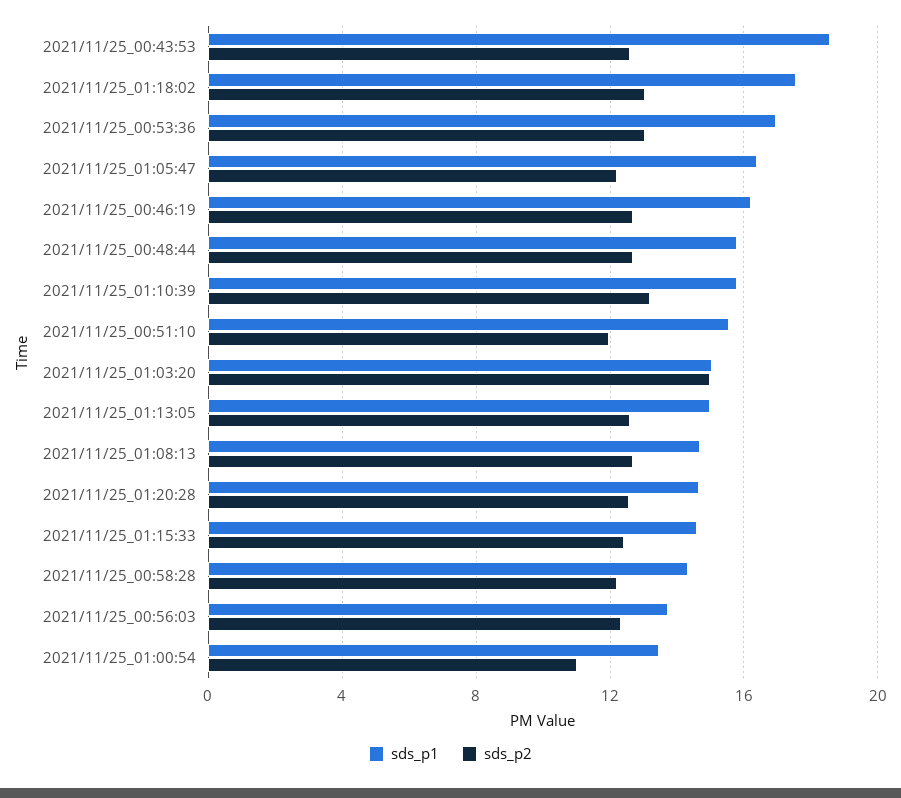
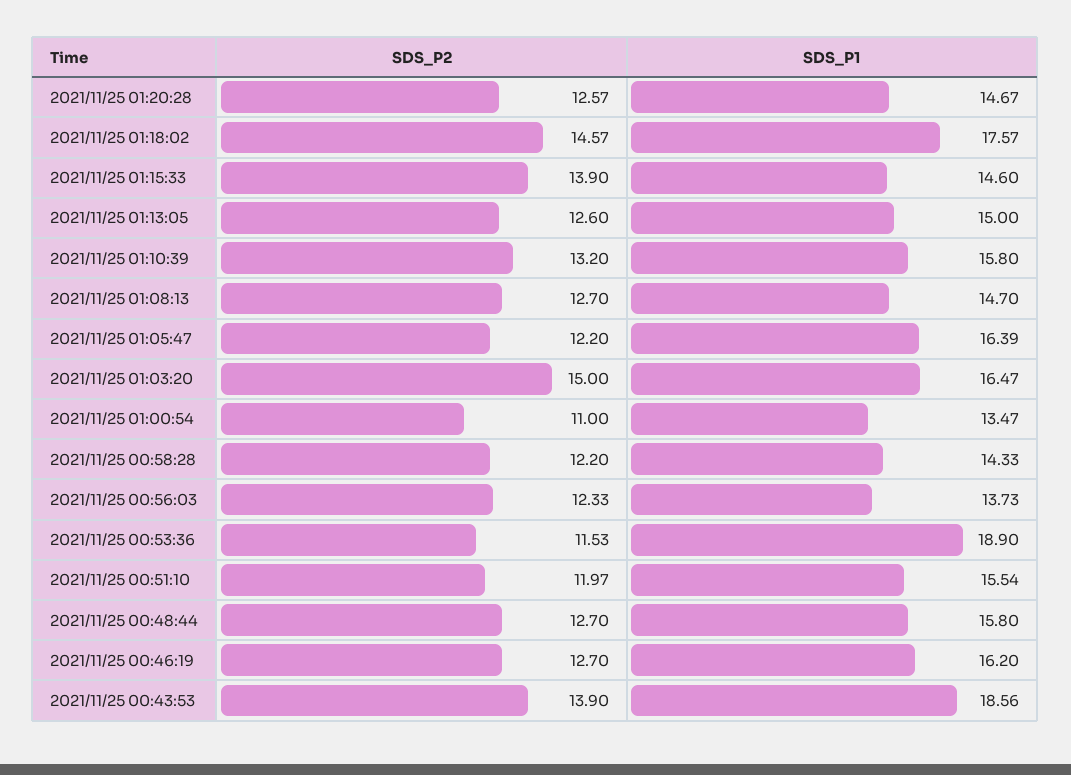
  {
    "sds_p1": {
      "2021/11/25_00:43:53": 18.56,
      "2021/11/25_01:18:02": 17.57,
-     "2021/11/25_00:53:36": 17,
+     "2021/11/25_00:53:36": 18.9,
      "2021/11/25_01:05:47": 16.39,
      "2021/11/25_00:46:19": 16.2,
      "2021/11/25_00:48:44": 15.8,
      "2021/11/25_01:10:39": 15.8,
      "2021/11/25_00:51:10": 15.54,
-     "2021/11/25_01:03:20": 15,
+     "2021/11/25_01:03:20": 16.47,
      "2021/11/25_01:13:05": 15,
      "2021/11/25_01:08:13": 14.7,
      "2021/11/25_01:20:28": 14.67,
      "2021/11/25_01:15:33": 14.6,
      "2021/11/25_00:58:28": 14.33,
      "2021/11/25_00:56:03": 13.73,
      "2021/11/25_01:00:54": 13.47
    },
    "sds_p2": {
-     "2021/11/25_00:43:53": 12.5,
+     "2021/11/25_00:43:53": 13.9,
-     "2021/11/25_01:18:02": 13,
+     "2021/11/25_01:18:02": 14.57,
-     "2021/11/25_00:53:36": 13,
+     "2021/11/25_00:53:36": 11.53,
      "2021/11/25_01:05:47": 12.2,
      "2021/11/25_00:46:19": 12.7,
      "2021/11/25_00:48:44": 12.7,
      "2021/11/25_01:10:39": 13.2,
      "2021/11/25_00:51:10": 11.97,
      "2021/11/25_01:03:20": 15,
      "2021/11/25_01:13:05": 12.6,
      "2021/11/25_01:08:13": 12.7,
      "2021/11/25_01:20:28": 12.57,
-     "2021/11/25_01:15:33": 12.5,
+     "2021/11/25_01:15:33": 13.9,
      "2021/11/25_00:58:28": 12.2,
      "2021/11/25_00:56:03": 12.33,
      "2021/11/25_01:00:54": 11
    }
  }

